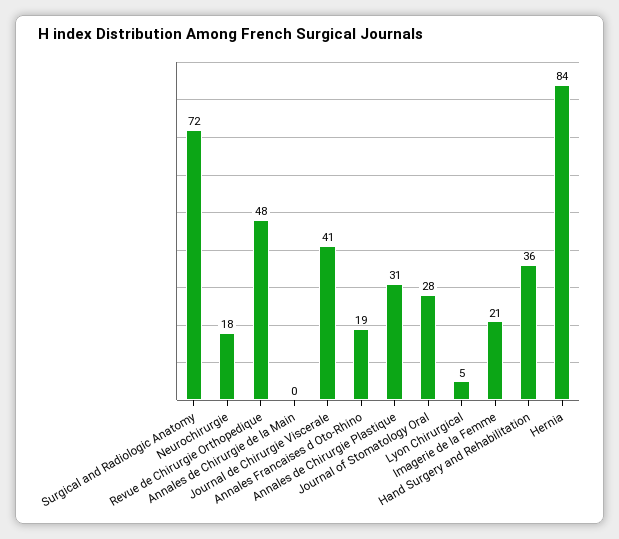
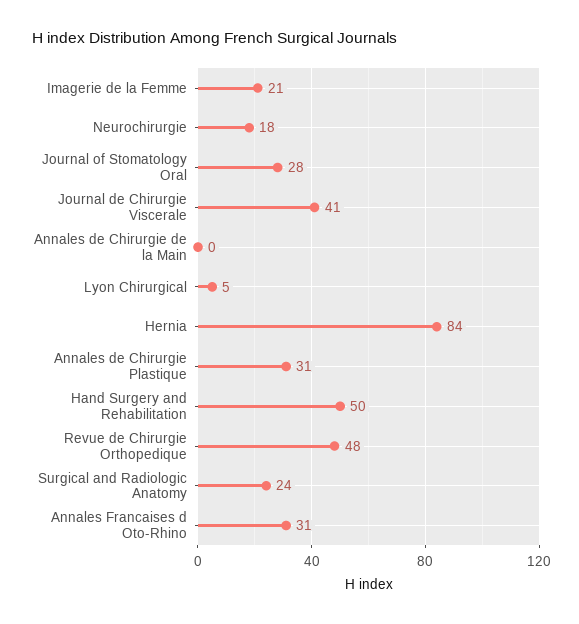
  {
-   "Surgical and Radiologic Anatomy": 72,
+   "Surgical and Radiologic Anatomy": 24,
    "Neurochirurgie": 18,
    "Revue de Chirurgie Orthopedique": 48,
    "Annales de Chirurgie de la Main": 0,
    "Journal de Chirurgie Viscerale": 41,
-   "Annales Francaises d Oto-Rhino": 19,
+   "Annales Francaises d Oto-Rhino": 31,
    "Annales de Chirurgie Plastique": 31,
    "Journal of Stomatology Oral": 28,
    "Lyon Chirurgical": 5,
    "Imagerie de la Femme": 21,
-   "Hand Surgery and Rehabilitation": 36,
+   "Hand Surgery and Rehabilitation": 50,
    "Hernia": 84
  }

